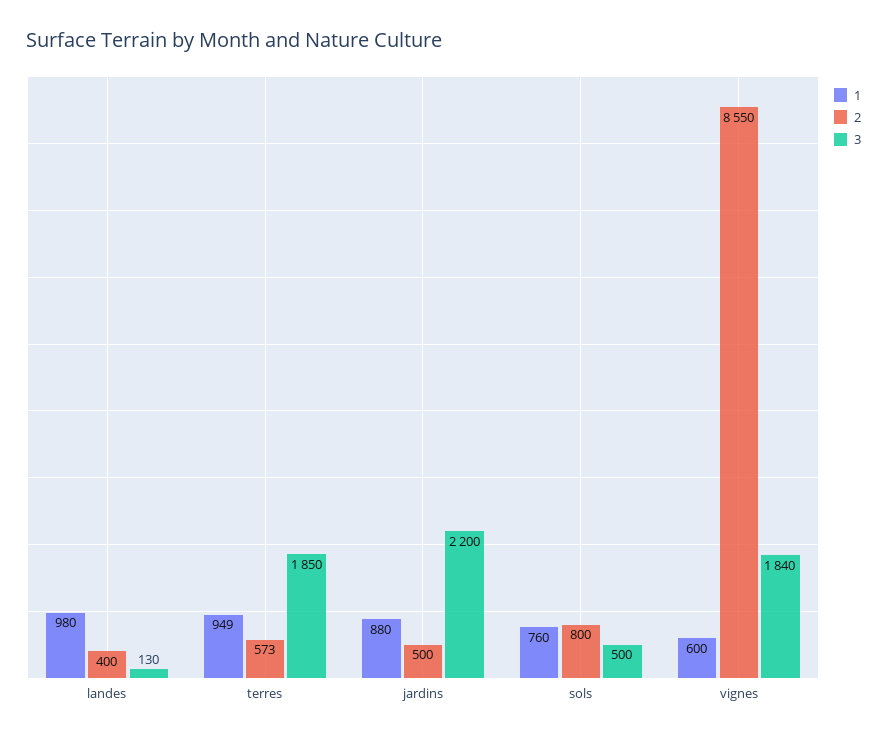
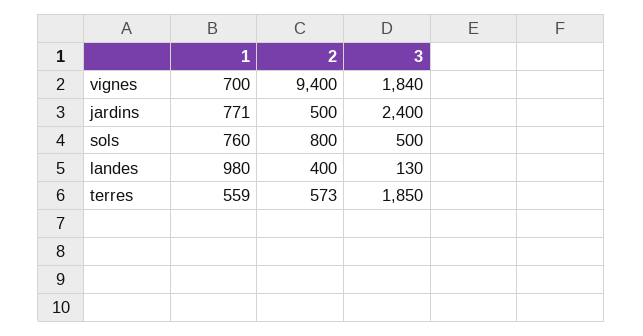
  {
    "1": {
      "landes": 980,
-     "terres": 949,
+     "terres": 559,
-     "jardins": 880,
+     "jardins": 771,
      "sols": 760,
-     "vignes": 600
+     "vignes": 700
    },
    "2": {
      "landes": 400,
      "terres": 573,
      "jardins": 500,
      "sols": 800,
-     "vignes": 8550
+     "vignes": 9400
    },
    "3": {
      "landes": 130,
      "terres": 1850,
-     "jardins": 2200,
+     "jardins": 2400,
      "sols": 500,
      "vignes": 1840
    }
  }

